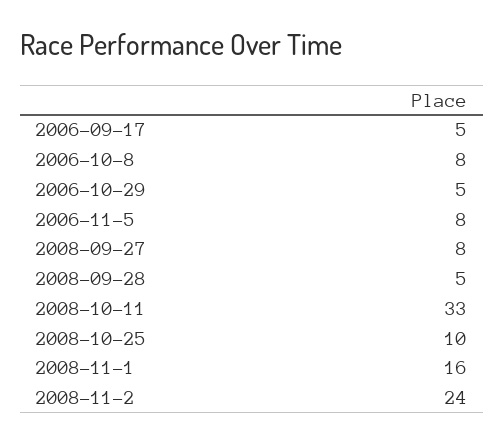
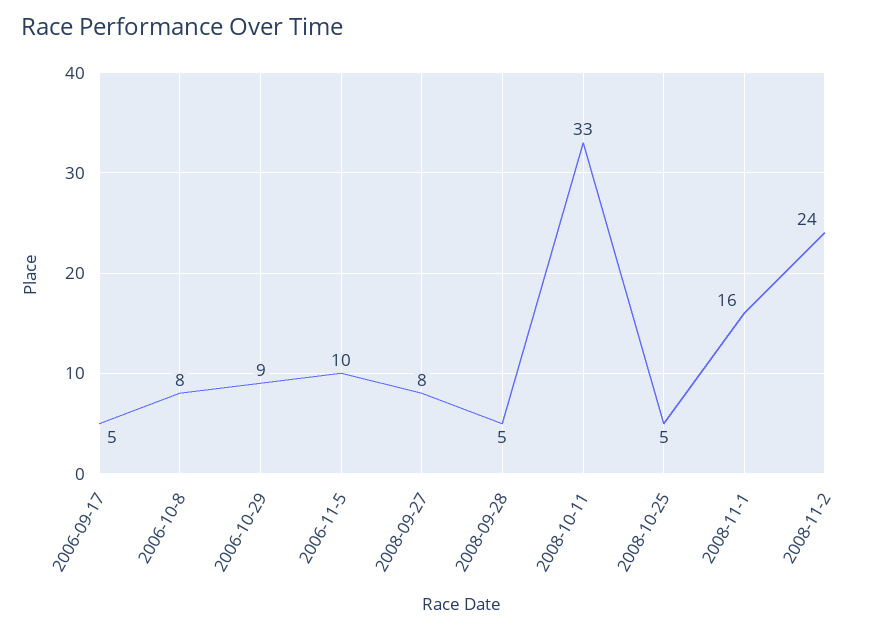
  {
    "2006-09-17": 5,
    "2006-10-8": 8,
-   "2006-10-29": 5,
+   "2006-10-29": 9,
-   "2006-11-5": 8,
+   "2006-11-5": 10,
    "2008-09-27": 8,
    "2008-09-28": 5,
    "2008-10-11": 33,
-   "2008-10-25": 10,
+   "2008-10-25": 5,
    "2008-11-1": 16,
    "2008-11-2": 24
  }

